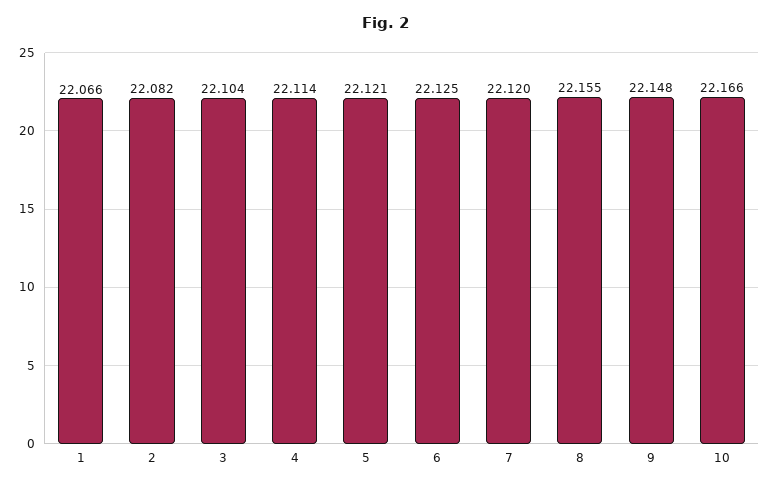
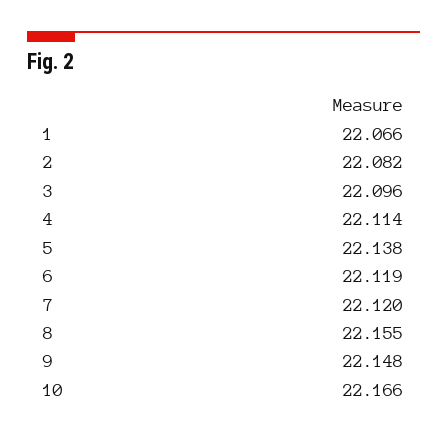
  {
    "1": 22.066,
    "2": 22.082,
-   "3": 22.104,
+   "3": 22.096,
    "4": 22.114,
-   "5": 22.121,
+   "5": 22.138,
-   "6": 22.125,
+   "6": 22.119,
    "7": 22.12,
    "8": 22.155,
    "9": 22.148,
    "10": 22.166
  }

